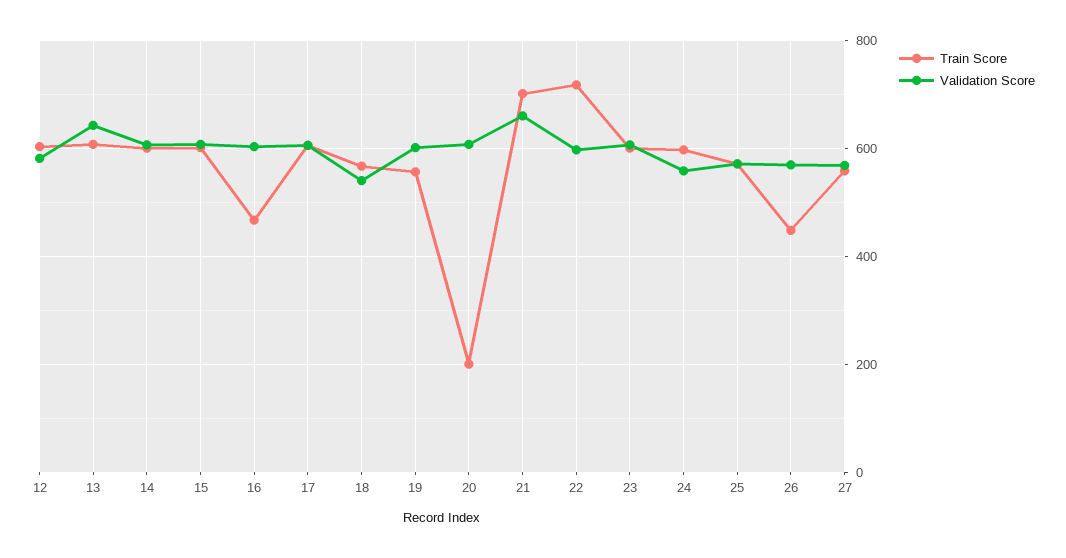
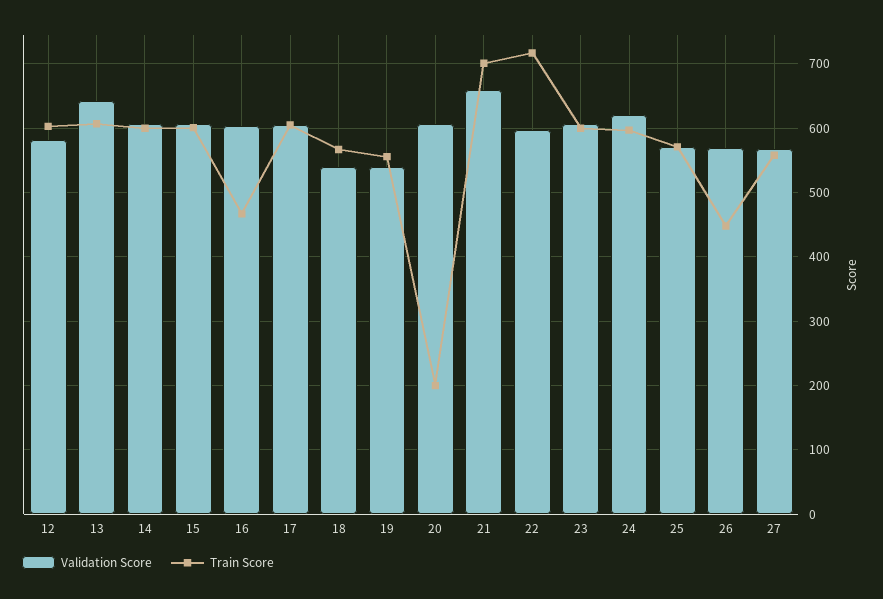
  {
    "Train Score": {
      "12": 600,
      "13": 610,
      "14": 600,
      "15": 600,
      "16": 470,
      "17": 610,
      "18": 570,
      "19": 560,
      "20": 200,
      "21": 700,
      "22": 720,
      "23": 600,
      "24": 600,
      "25": 570,
      "26": 450,
      "27": 560
    },
    "Validation Score": {
      "12": 580,
      "13": 640,
      "14": 610,
      "15": 610,
      "16": 600,
      "17": 610,
      "18": 540,
-     "19": 600,
+     "19": 540,
      "20": 610,
      "21": 660,
      "22": 600,
      "23": 610,
-     "24": 560,
+     "24": 620,
      "25": 570,
      "26": 570,
      "27": 570
    }
  }

